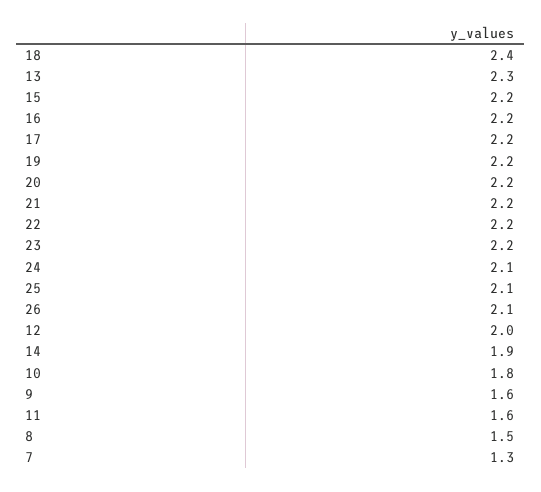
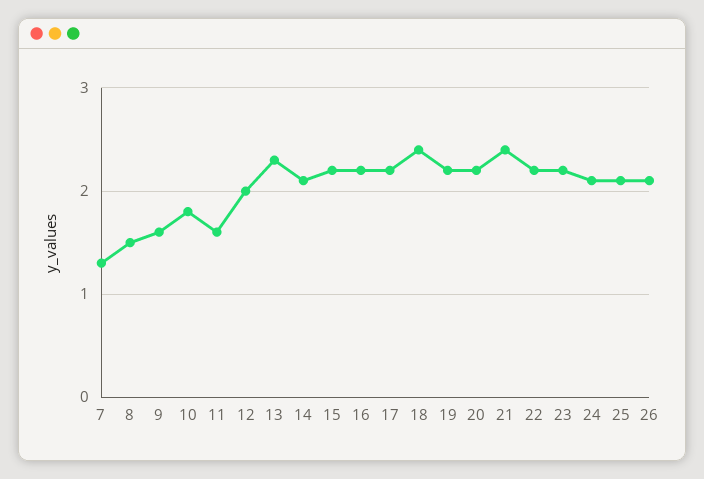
  {
    "18": 2.4,
    "13": 2.3,
    "15": 2.2,
    "16": 2.2,
    "17": 2.2,
    "19": 2.2,
    "20": 2.2,
-   "21": 2.2,
+   "21": 2.4,
    "22": 2.2,
    "23": 2.2,
    "24": 2.1,
    "25": 2.1,
    "26": 2.1,
    "12": 2,
-   "14": 1.9,
+   "14": 2.1,
    "10": 1.8,
    "9": 1.6,
    "11": 1.6,
    "8": 1.5,
    "7": 1.3
  }

